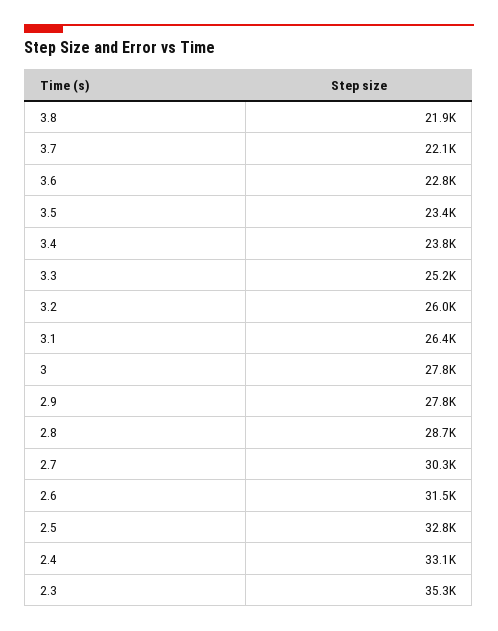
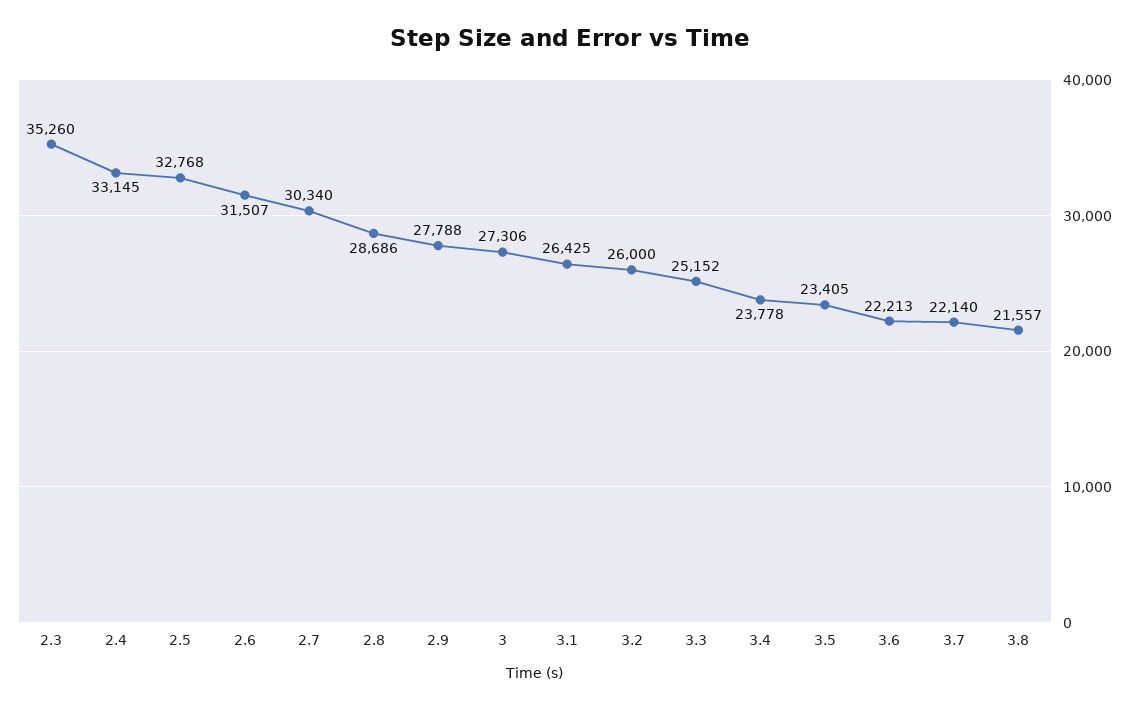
  {
-   "3.8": 21900,
+   "3.8": 21557,
    "3.7": 22140,
-   "3.6": 22800,
+   "3.6": 22213,
    "3.5": 23405,
    "3.4": 23778,
    "3.3": 25152,
    "3.2": 26000,
    "3.1": 26425,
-   "3": 27800,
+   "3": 27306,
    "2.9": 27788,
    "2.8": 28686,
    "2.7": 30340,
    "2.6": 31507,
    "2.5": 32768,
    "2.4": 33145,
    "2.3": 35260
  }

